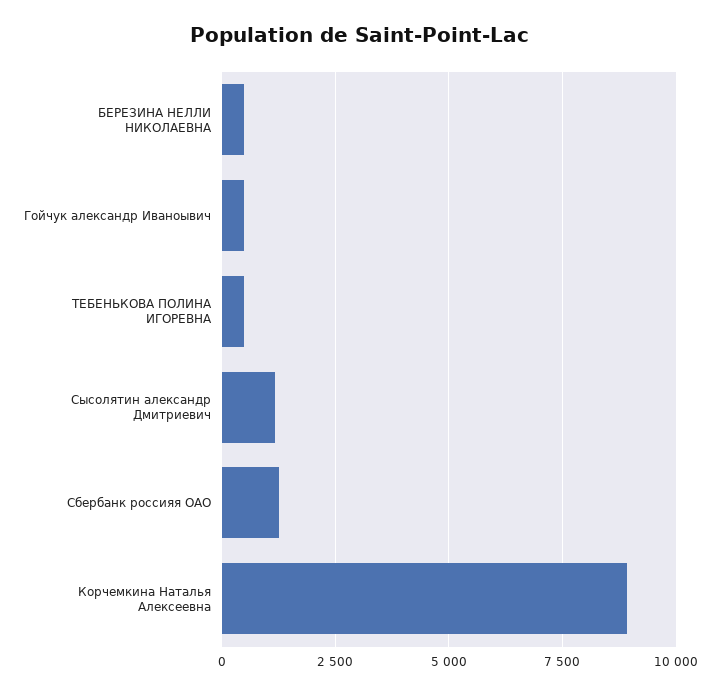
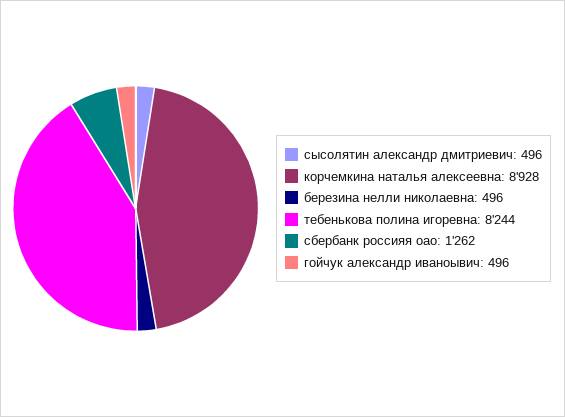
  {
    "БЕРЕЗИНА НЕЛЛИ НИКОЛАЕВНА": 496,
    "Гойчук александр Иваноывич": 496,
-   "ТЕБЕНЬКОВА ПОЛИНА ИГОРЕВНА": 500,
+   "ТЕБЕНЬКОВА ПОЛИНА ИГОРЕВНА": 8244,
-   "Сысолятин александр Дмитриевич": 1250,
+   "Сысолятин александр Дмитриевич": 496,
    "Сбербанк россияя ОАО": 1262,
    "Корчемкина Наталья Алексеевна": 8928
  }

